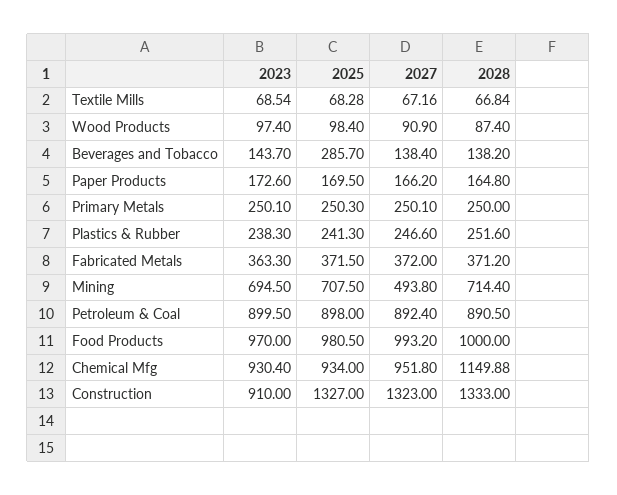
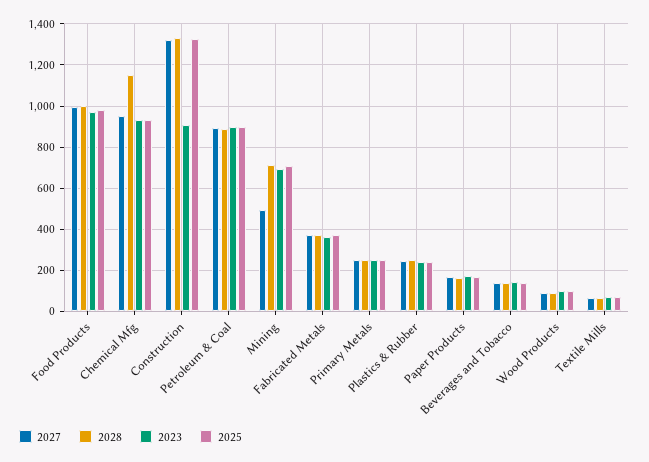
  {
    "2023": {
      "Textile Mills": 68.54,
      "Wood Products": 97.4,
      "Beverages and Tobacco": 143.7,
      "Paper Products": 172.6,
      "Primary Metals": 250.1,
      "Plastics & Rubber": 238.3,
      "Fabricated Metals": 363.3,
      "Mining": 694.5,
      "Petroleum & Coal": 899.5,
      "Food Products": 970,
      "Chemical Mfg": 930.4,
      "Construction": 910
    },
    "2025": {
      "Textile Mills": 68.28,
      "Wood Products": 98.4,
-     "Beverages and Tobacco": 285.7,
+     "Beverages and Tobacco": 150,
      "Paper Products": 169.5,
      "Primary Metals": 250.3,
      "Plastics & Rubber": 241.3,
      "Fabricated Metals": 371.5,
      "Mining": 707.5,
      "Petroleum & Coal": 898,
      "Food Products": 980.5,
      "Chemical Mfg": 934,
      "Construction": 1327
    },
    "2027": {
      "Textile Mills": 67.16,
      "Wood Products": 90.9,
      "Beverages and Tobacco": 138.4,
      "Paper Products": 166.2,
      "Primary Metals": 250.1,
      "Plastics & Rubber": 246.6,
      "Fabricated Metals": 372,
      "Mining": 493.8,
      "Petroleum & Coal": 892.4,
      "Food Products": 993.2,
      "Chemical Mfg": 951.8,
      "Construction": 1323
    },
    "2028": {
      "Textile Mills": 66.84,
      "Wood Products": 87.4,
      "Beverages and Tobacco": 138.2,
      "Paper Products": 164.8,
      "Primary Metals": 250,
      "Plastics & Rubber": 251.6,
      "Fabricated Metals": 371.2,
      "Mining": 714.4,
      "Petroleum & Coal": 890.5,
      "Food Products": 1000,
      "Chemical Mfg": 1149.88,
      "Construction": 1333
    }
  }

